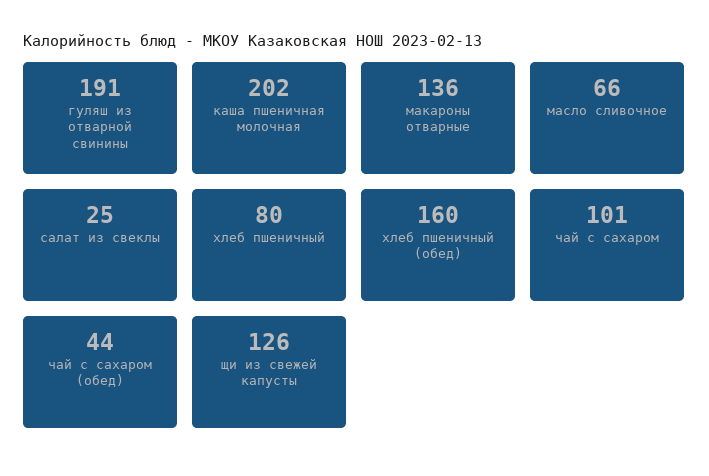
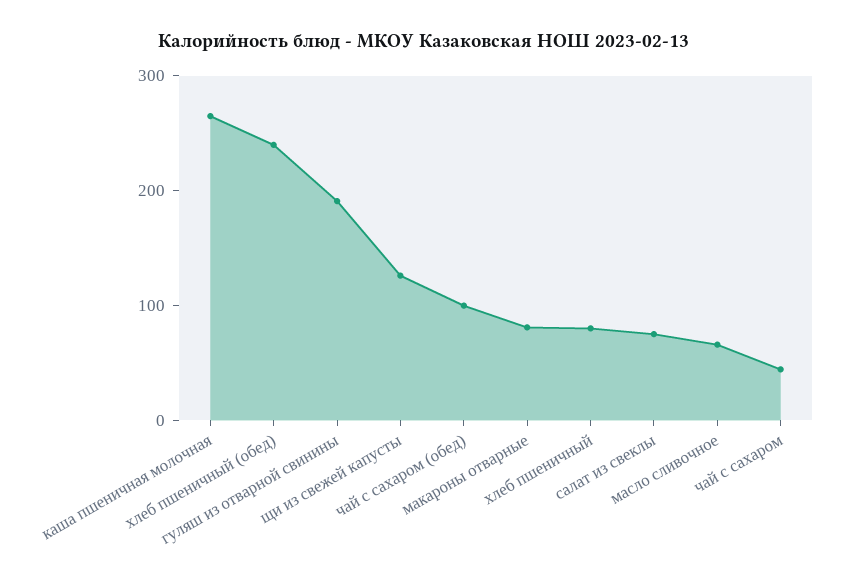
  {
    "гуляш из отварной свинины": 191,
-   "каша пшеничная молочная": 202,
+   "каша пшеничная молочная": 260,
-   "макароны отварные": 136,
+   "макароны отварные": 80,
    "масло сливочное": 66,
-   "салат из свеклы": 25,
+   "салат из свеклы": 80,
    "хлеб пшеничный": 80,
-   "хлеб пшеничный (обед)": 160,
+   "хлеб пшеничный (обед)": 240,
-   "чай с сахаром": 101,
+   "чай с сахаром": 40,
-   "чай с сахаром (обед)": 44,
+   "чай с сахаром (обед)": 100,
    "щи из свежей капусты": 126
  }

